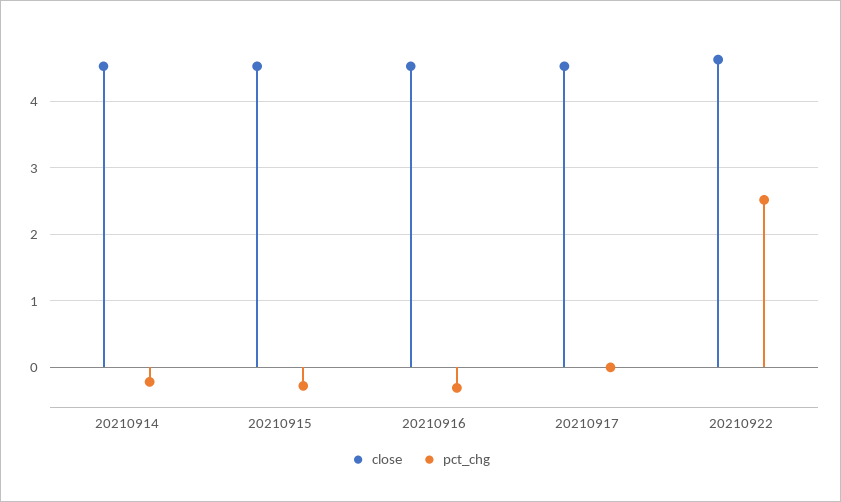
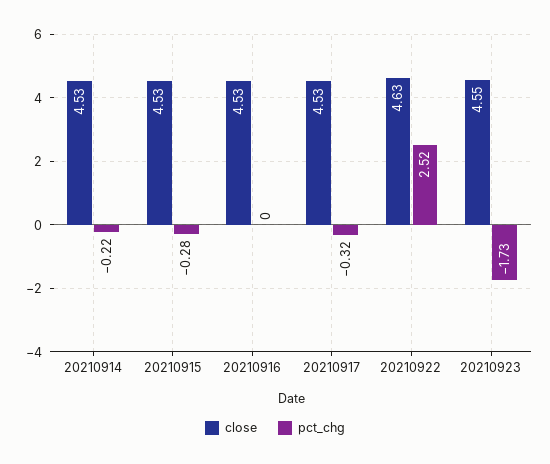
  {
    "close": {
      "20210914": 4.53,
      "20210915": 4.53,
      "20210916": 4.53,
      "20210917": 4.53,
-     "20210922": 4.63
+     "20210922": 4.63,
+     "20210923": 4.55
    },
    "pct_chg": {
      "20210914": -0.22,
      "20210915": -0.28,
-     "20210916": -0.3,
+     "20210916": 0,
-     "20210917": 0,
+     "20210917": -0.32,
-     "20210922": 2.52
+     "20210922": 2.52,
+     "20210923": -1.73
    }
  }

